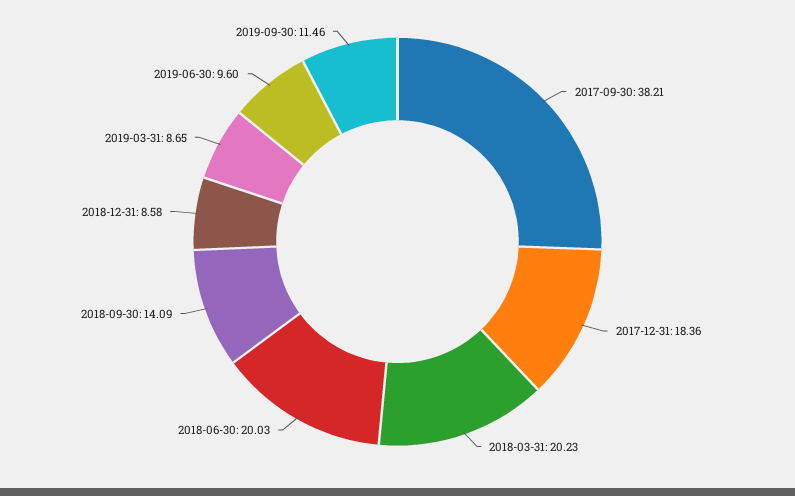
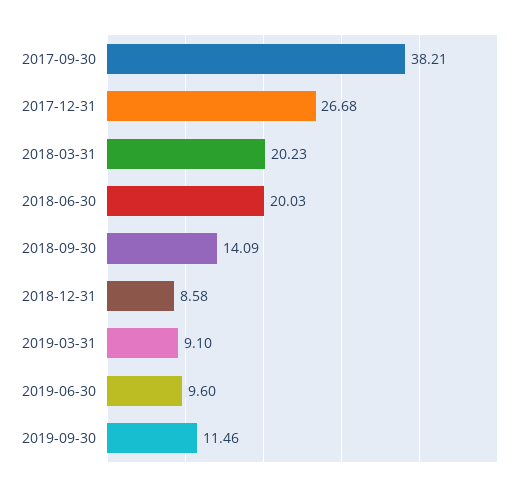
  {
    "2017-09-30": 38.21,
-   "2017-12-31": 18.36,
+   "2017-12-31": 26.68,
    "2018-03-31": 20.23,
    "2018-06-30": 20.03,
    "2018-09-30": 14.09,
    "2018-12-31": 8.58,
-   "2019-03-31": 8.65,
+   "2019-03-31": 9.1,
    "2019-06-30": 9.6,
    "2019-09-30": 11.46
  }

